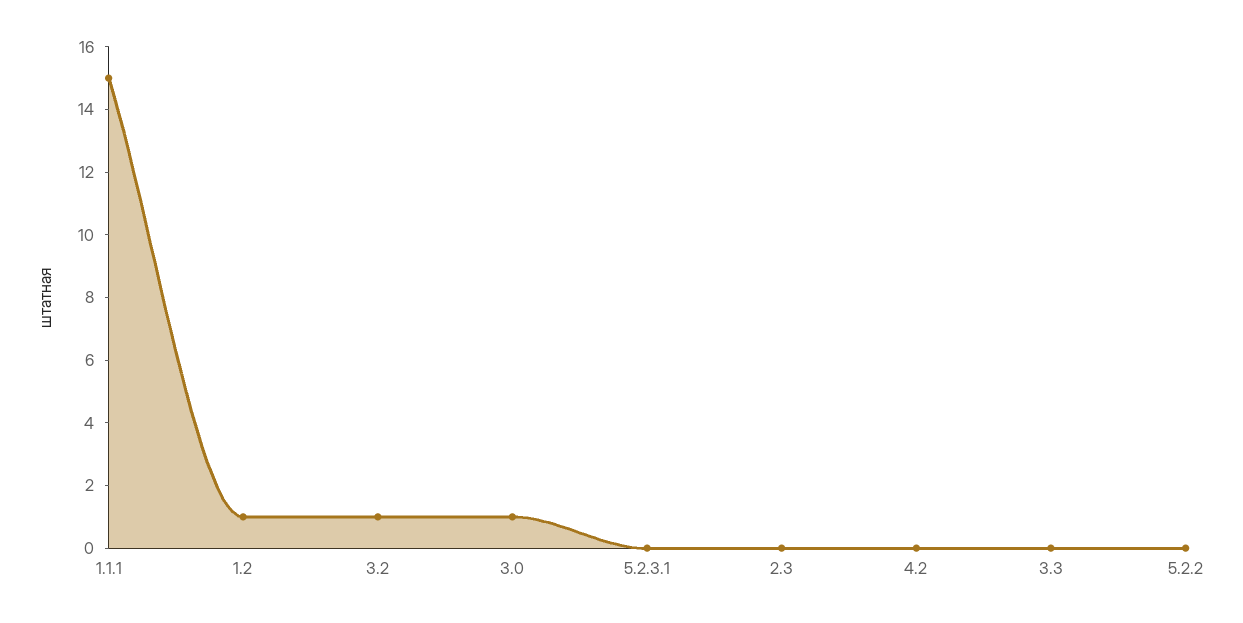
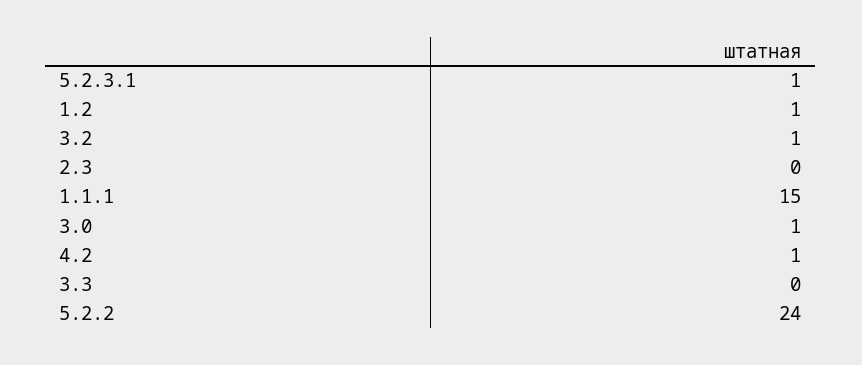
  {
    "1.1.1": 15,
    "1.2": 1,
    "3.2": 1,
    "3.0": 1,
-   "5.2.3.1": 0,
+   "5.2.3.1": 1,
    "2.3": 0,
-   "4.2": 0,
+   "4.2": 1,
    "3.3": 0,
-   "5.2.2": 0
+   "5.2.2": 24
  }

